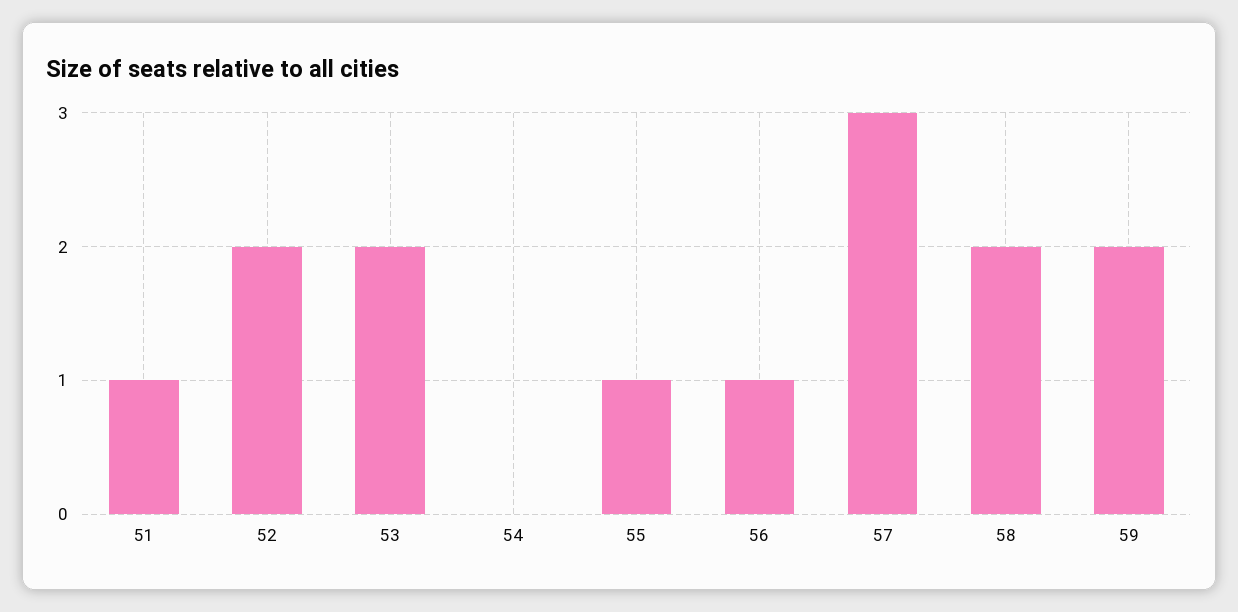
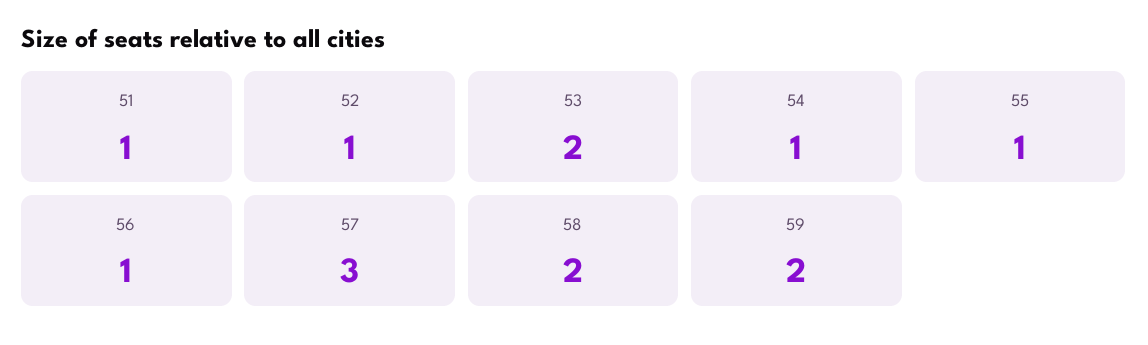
  {
    "51": 1,
-   "52": 2,
+   "52": 1,
    "53": 2,
-   "54": 0,
+   "54": 1,
    "55": 1,
    "56": 1,
    "57": 3,
    "58": 2,
    "59": 2
  }

